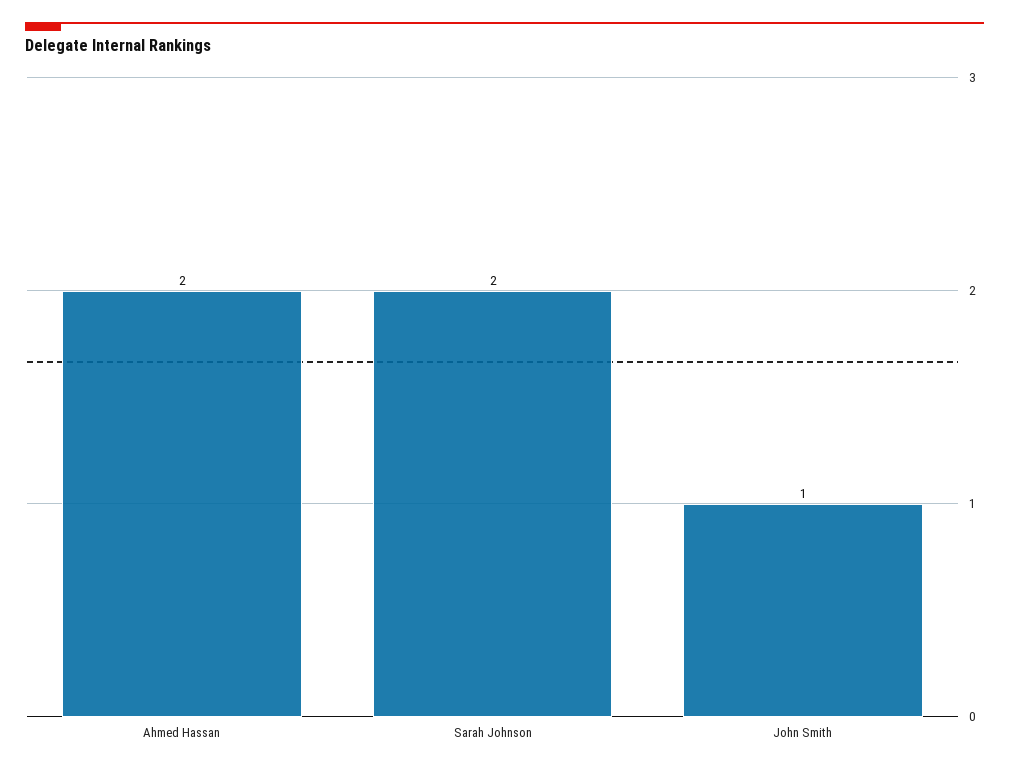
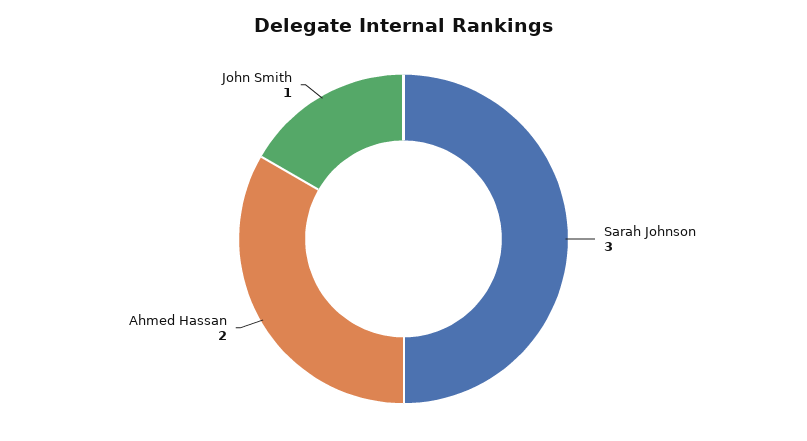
  {
    "Ahmed Hassan": 2,
-   "Sarah Johnson": 2,
+   "Sarah Johnson": 3,
    "John Smith": 1
  }

